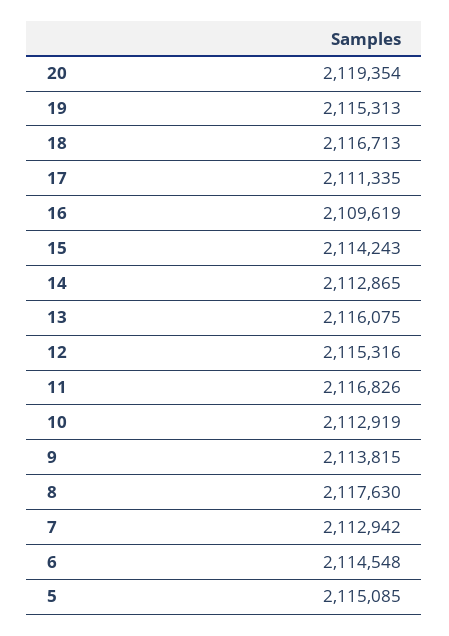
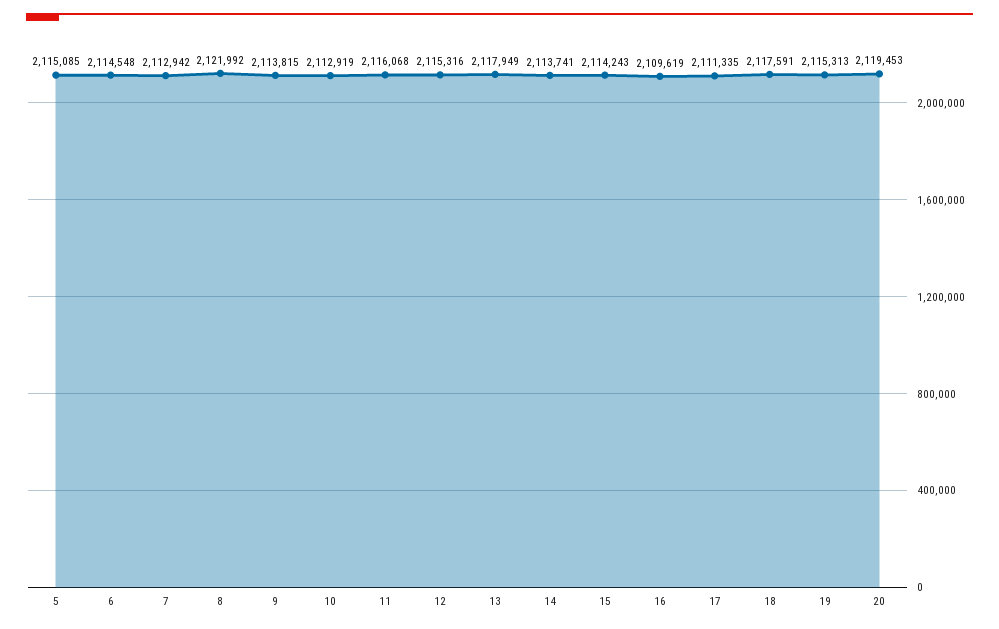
  {
-   "20": 2119354,
+   "20": 2119453,
    "19": 2115313,
-   "18": 2116713,
+   "18": 2117591,
    "17": 2111335,
    "16": 2109619,
    "15": 2114243,
-   "14": 2112865,
+   "14": 2113741,
-   "13": 2116075,
+   "13": 2117949,
    "12": 2115316,
-   "11": 2116826,
+   "11": 2116068,
    "10": 2112919,
    "9": 2113815,
-   "8": 2117630,
+   "8": 2121992,
    "7": 2112942,
    "6": 2114548,
    "5": 2115085
  }

